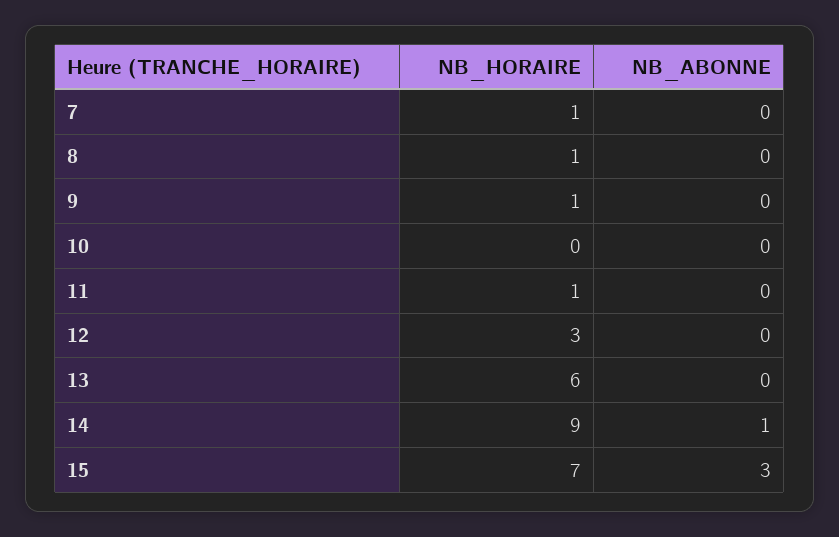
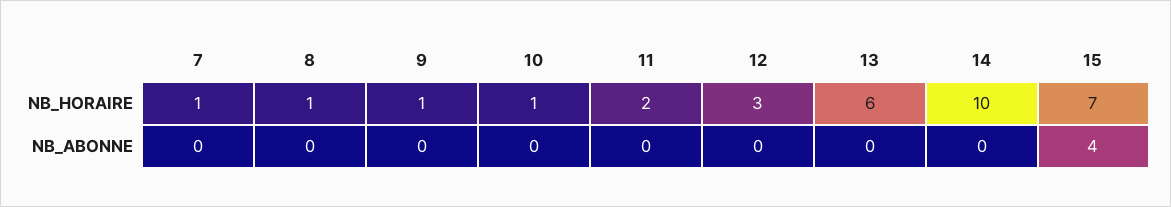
  {
    "NB_HORAIRE": {
      "7": 1,
      "8": 1,
      "9": 1,
-     "10": 0,
+     "10": 1,
-     "11": 1,
+     "11": 2,
      "12": 3,
      "13": 6,
-     "14": 9,
+     "14": 10,
      "15": 7
    },
    "NB_ABONNE": {
      "7": 0,
      "8": 0,
      "9": 0,
      "10": 0,
      "11": 0,
      "12": 0,
      "13": 0,
-     "14": 1,
+     "14": 0,
-     "15": 3
+     "15": 4
    }
  }

